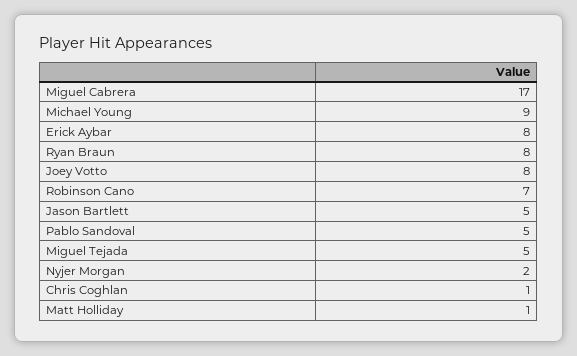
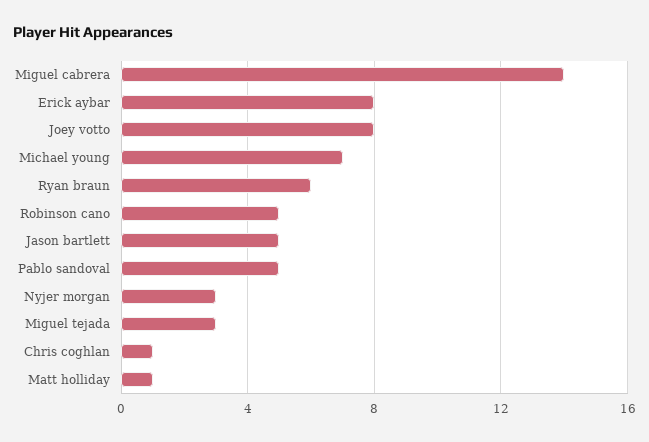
  {
-   "Miguel Cabrera": 17,
+   "Miguel Cabrera": 14,
-   "Michael Young": 9,
+   "Michael Young": 7,
    "Erick Aybar": 8,
-   "Ryan Braun": 8,
+   "Ryan Braun": 6,
    "Joey Votto": 8,
-   "Robinson Cano": 7,
+   "Robinson Cano": 5,
    "Jason Bartlett": 5,
    "Pablo Sandoval": 5,
-   "Miguel Tejada": 5,
+   "Miguel Tejada": 3,
-   "Nyjer Morgan": 2,
+   "Nyjer Morgan": 3,
    "Chris Coghlan": 1,
    "Matt Holliday": 1
  }

